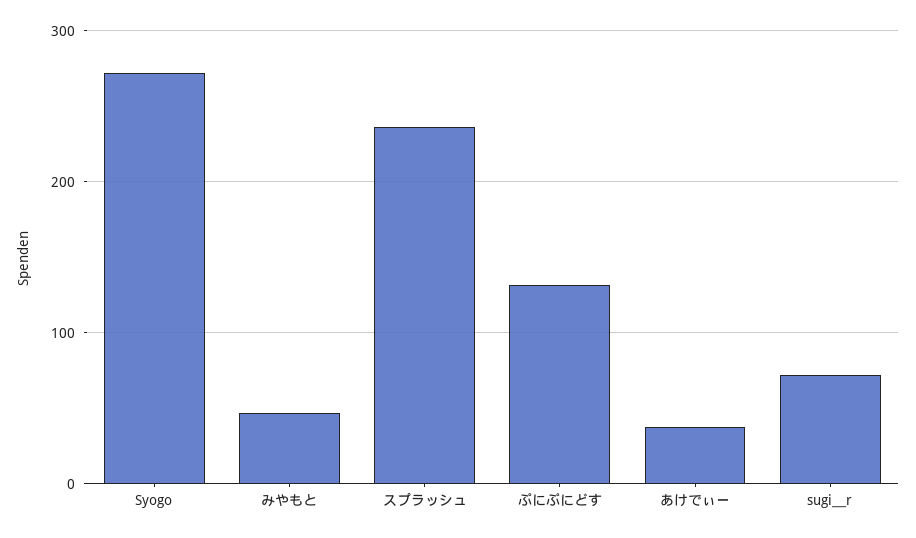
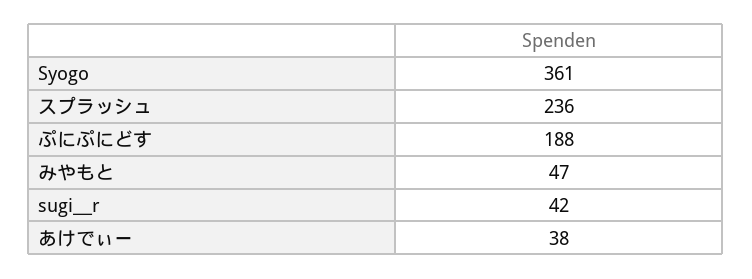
  {
-   "Syogo": 270,
+   "Syogo": 361,
    "みやもと": 47,
    "スプラッシュ": 236,
-   "ぷにぷにどす": 130,
+   "ぷにぷにどす": 188,
    "あけでぃー": 38,
-   "sugi＿r": 70
+   "sugi＿r": 42
  }

